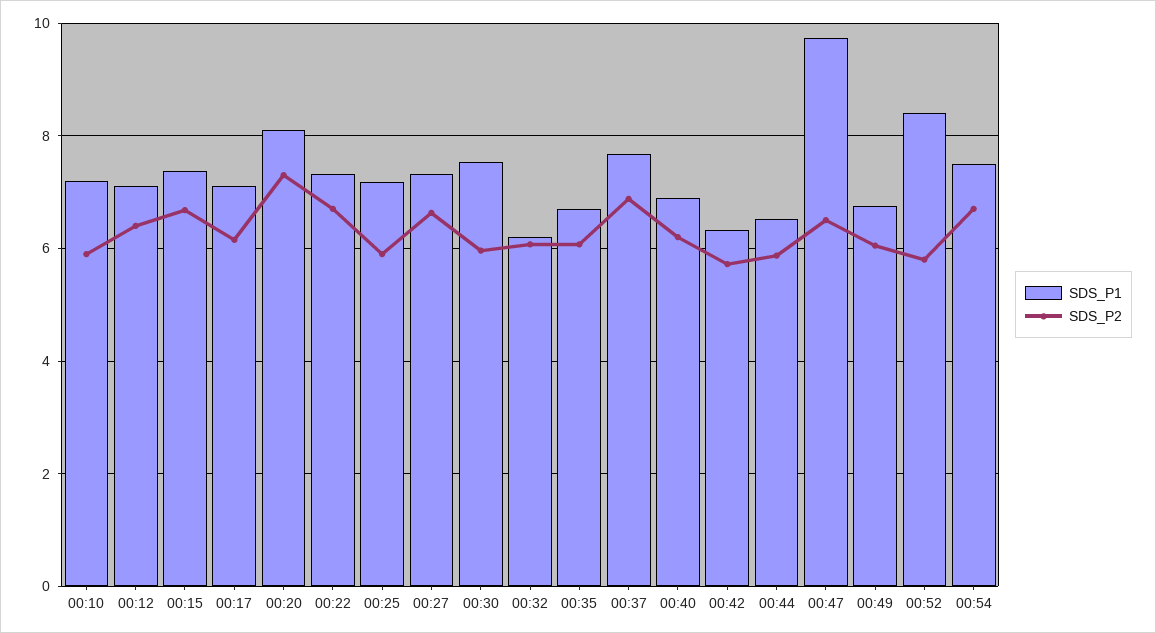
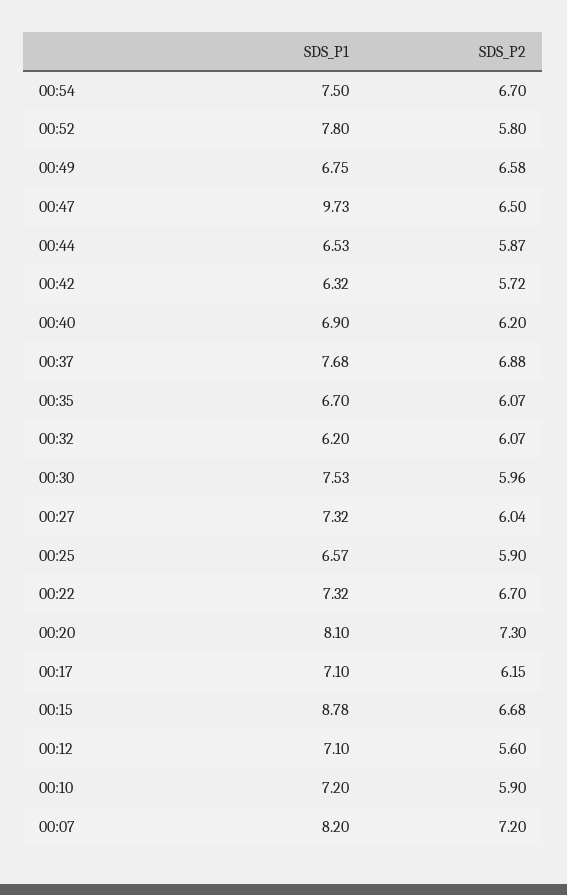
  {
    "SDS_P1": {
      "00:10": 7.2,
      "00:12": 7.1,
-     "00:15": 7.4,
+     "00:15": 8.78,
      "00:17": 7.1,
      "00:20": 8.1,
      "00:22": 7.32,
-     "00:25": 7.2,
+     "00:25": 6.57,
      "00:27": 7.32,
      "00:30": 7.53,
      "00:32": 6.2,
      "00:35": 6.7,
      "00:37": 7.68,
      "00:40": 6.9,
      "00:42": 6.32,
      "00:44": 6.53,
      "00:47": 9.73,
      "00:49": 6.75,
-     "00:52": 8.4,
+     "00:52": 7.8,
-     "00:54": 7.5
+     "00:54": 7.5,
+     "00:07": 8.2
    },
    "SDS_P2": {
      "00:10": 5.9,
-     "00:12": 6.4,
+     "00:12": 5.6,
      "00:15": 6.68,
      "00:17": 6.15,
      "00:20": 7.3,
      "00:22": 6.7,
      "00:25": 5.9,
-     "00:27": 6.6,
+     "00:27": 6.04,
      "00:30": 5.96,
      "00:32": 6.07,
      "00:35": 6.07,
      "00:37": 6.88,
      "00:40": 6.2,
      "00:42": 5.72,
      "00:44": 5.87,
      "00:47": 6.5,
-     "00:49": 6,
+     "00:49": 6.58,
      "00:52": 5.8,
-     "00:54": 6.7
+     "00:54": 6.7,
+     "00:07": 7.2
    }
  }

